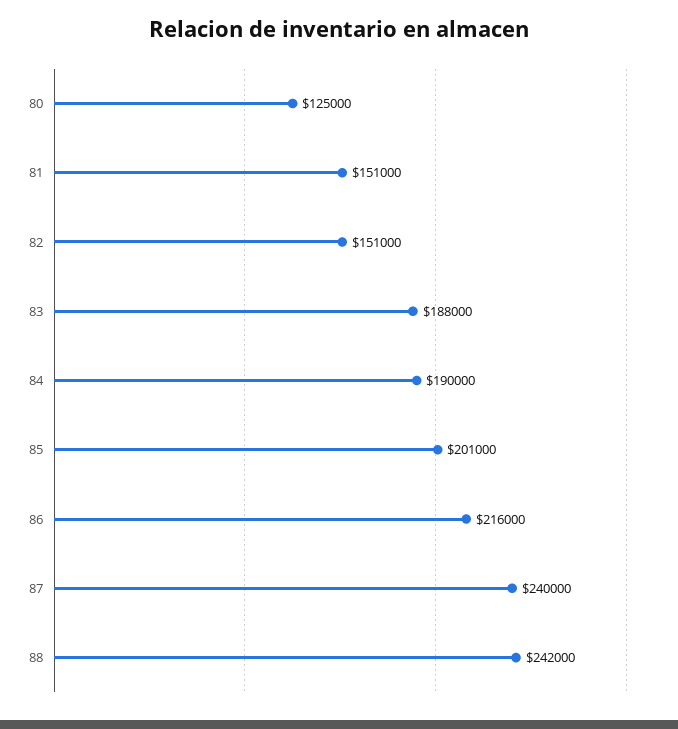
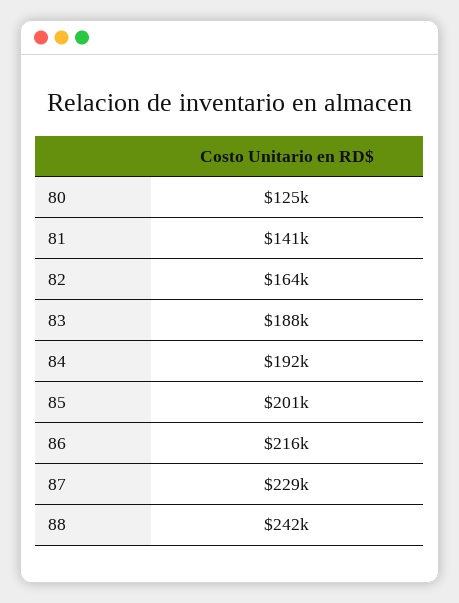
  {
    "80": 125000,
-   "81": 151000,
+   "81": 141000,
-   "82": 151000,
+   "82": 164000,
    "83": 188000,
-   "84": 190000,
+   "84": 192000,
    "85": 201000,
    "86": 216000,
-   "87": 240000,
+   "87": 229000,
    "88": 242000
  }

